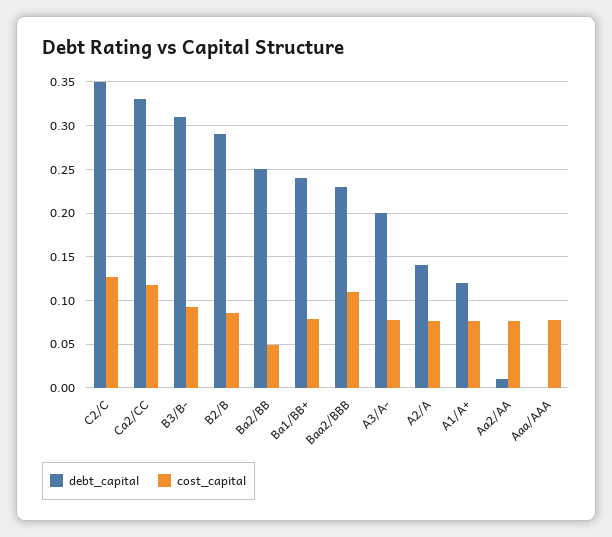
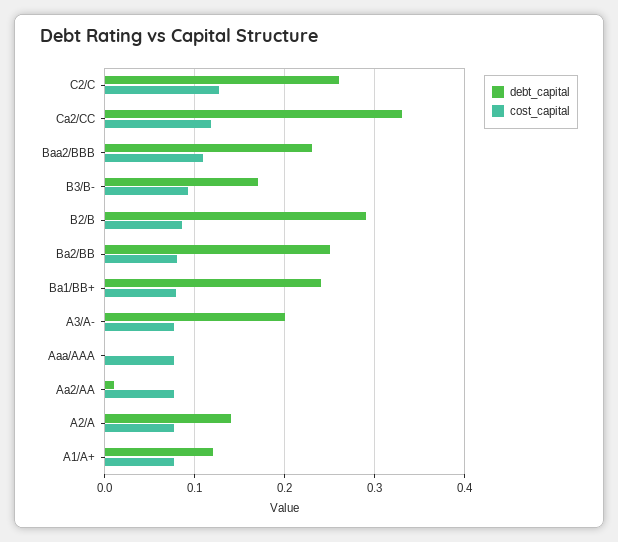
  {
    "debt_capital": {
-     "C2/C": 0.35,
+     "C2/C": 0.26,
      "Ca2/CC": 0.33,
-     "B3/B-": 0.31,
+     "B3/B-": 0.17,
      "B2/B": 0.29,
      "Ba2/BB": 0.25,
      "Ba1/BB+": 0.24,
      "Baa2/BBB": 0.23,
      "A3/A-": 0.2,
      "A2/A": 0.14,
      "A1/A+": 0.12,
      "Aa2/AA": 0.01,
      "Aaa/AAA": 0
    },
    "cost_capital": {
      "C2/C": 0.13,
      "Ca2/CC": 0.12,
      "B3/B-": 0.09,
      "B2/B": 0.09,
-     "Ba2/BB": 0.05,
+     "Ba2/BB": 0.08,
      "Ba1/BB+": 0.08,
      "Baa2/BBB": 0.11,
      "A3/A-": 0.08,
      "A2/A": 0.08,
      "A1/A+": 0.08,
      "Aa2/AA": 0.08,
      "Aaa/AAA": 0.08
    }
  }

